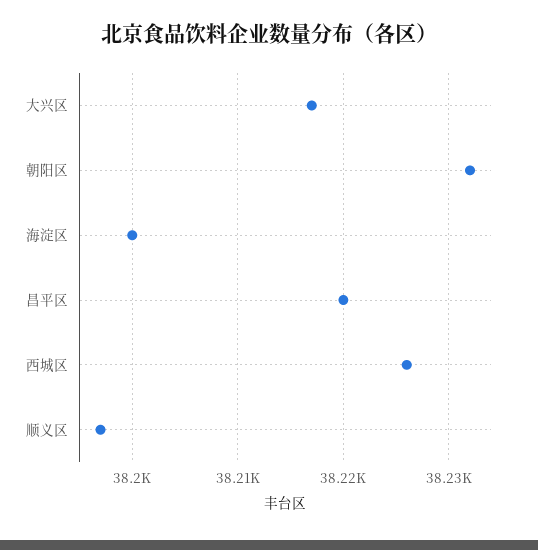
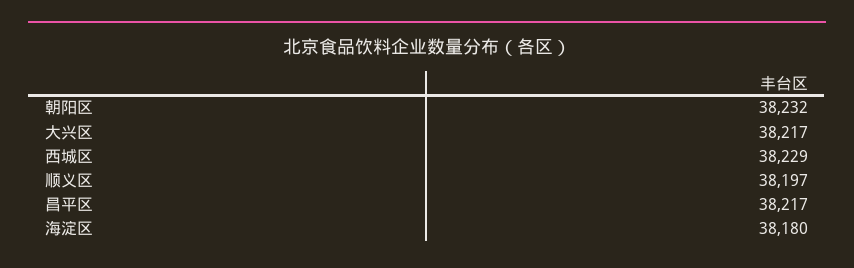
  {
    "大兴区": 38217,
    "朝阳区": 38232,
-   "海淀区": 38200,
+   "海淀区": 38180,
-   "昌平区": 38220,
+   "昌平区": 38217,
-   "西城区": 38226,
+   "西城区": 38229,
    "顺义区": 38197
  }

